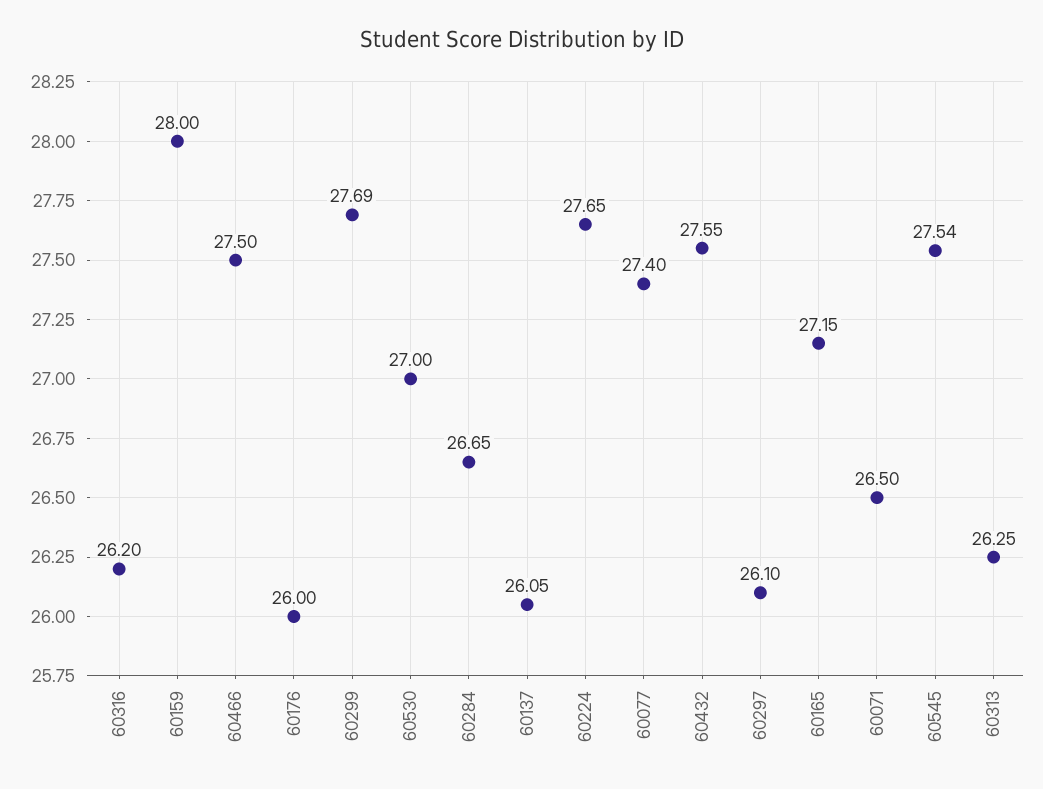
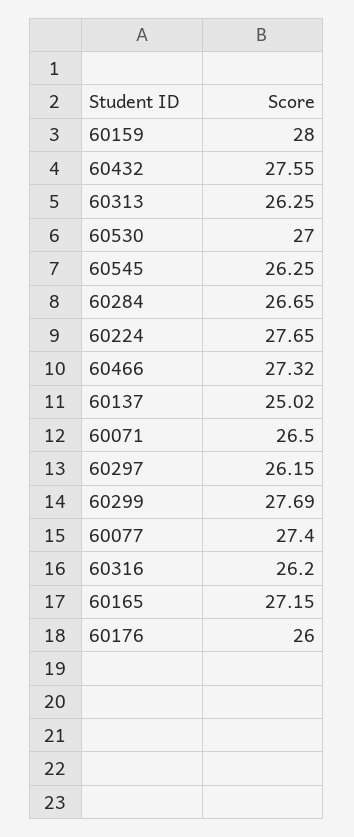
  {
    "60316": 26.2,
    "60159": 28,
-   "60466": 27.5,
+   "60466": 27.32,
    "60176": 26,
    "60299": 27.69,
    "60530": 27,
    "60284": 26.65,
-   "60137": 26.05,
+   "60137": 25.02,
    "60224": 27.65,
    "60077": 27.4,
    "60432": 27.55,
-   "60297": 26.1,
+   "60297": 26.15,
    "60165": 27.15,
    "60071": 26.5,
-   "60545": 27.54,
+   "60545": 26.25,
    "60313": 26.25
  }

